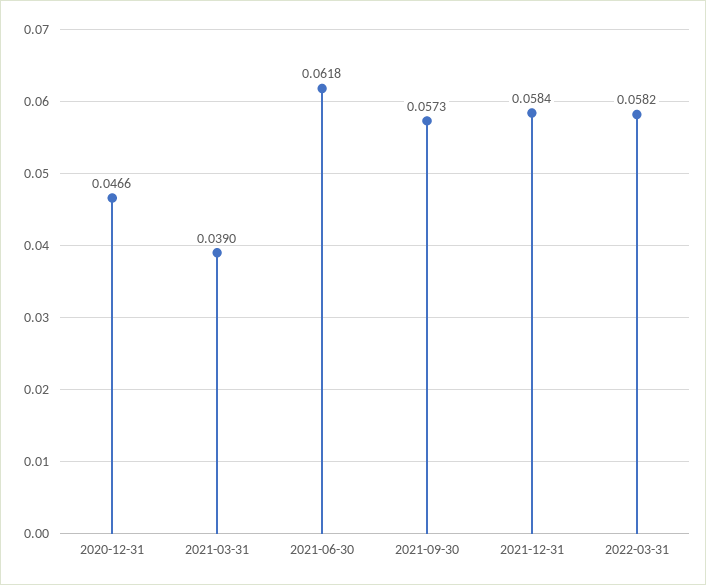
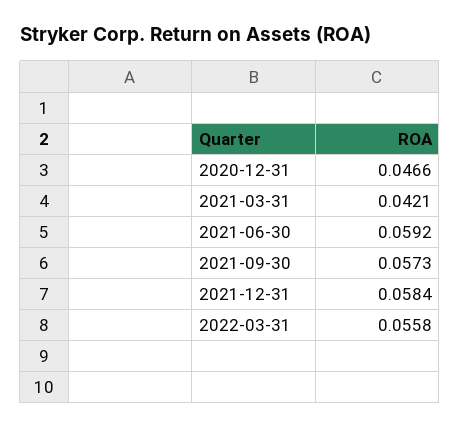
  {
    "2020-12-31": 0.0466,
-   "2021-03-31": 0.039,
+   "2021-03-31": 0.0421,
-   "2021-06-30": 0.0618,
+   "2021-06-30": 0.0592,
    "2021-09-30": 0.0573,
    "2021-12-31": 0.0584,
-   "2022-03-31": 0.0582
+   "2022-03-31": 0.0558
  }

